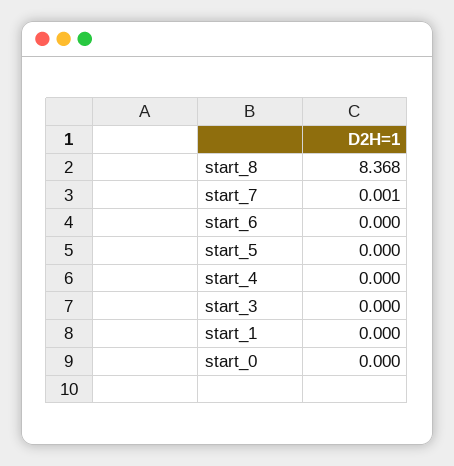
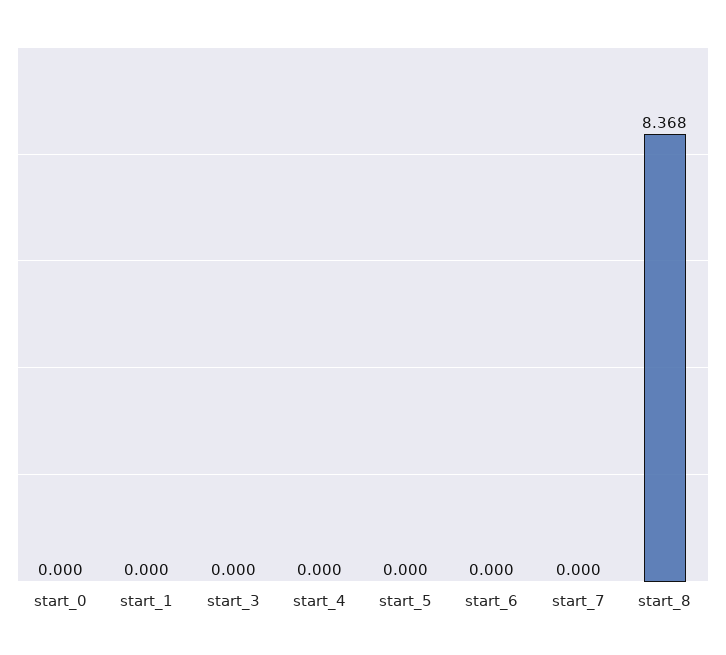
  {
    "start_8": 8.368,
-   "start_7": 0.001,
+   "start_7": 0,
    "start_6": 0,
    "start_5": 0,
    "start_4": 0,
    "start_3": 0,
    "start_1": 0,
    "start_0": 0
  }

